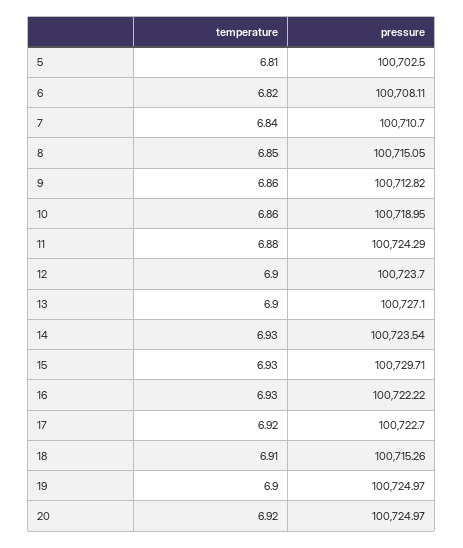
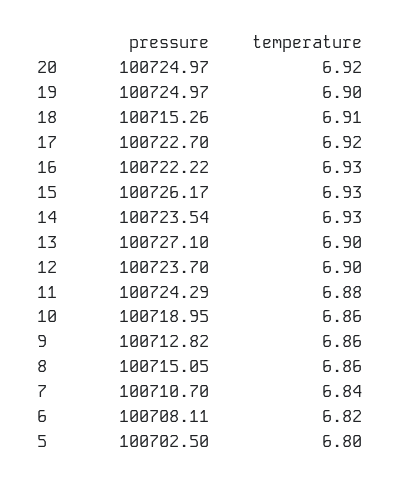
  {
    "temperature": {
-     "5": 6.81,
+     "5": 6.8,
      "6": 6.82,
      "7": 6.84,
-     "8": 6.85,
+     "8": 6.86,
      "9": 6.86,
      "10": 6.86,
      "11": 6.88,
      "12": 6.9,
      "13": 6.9,
      "14": 6.93,
      "15": 6.93,
      "16": 6.93,
      "17": 6.92,
      "18": 6.91,
      "19": 6.9,
      "20": 6.92
    },
    "pressure": {
      "5": 100702.5,
      "6": 100708.11,
      "7": 100710.7,
      "8": 100715.05,
      "9": 100712.82,
      "10": 100718.95,
      "11": 100724.29,
      "12": 100723.7,
      "13": 100727.1,
      "14": 100723.54,
-     "15": 100729.71,
+     "15": 100726.17,
      "16": 100722.22,
      "17": 100722.7,
      "18": 100715.26,
      "19": 100724.97,
      "20": 100724.97
    }
  }

